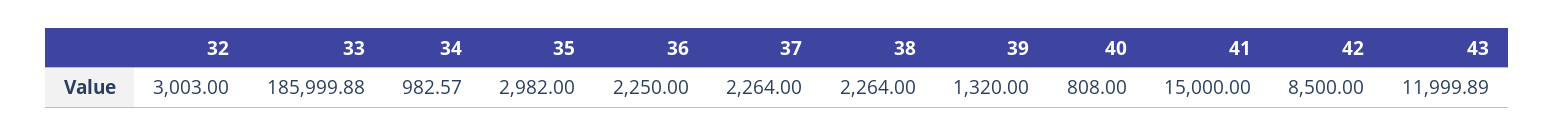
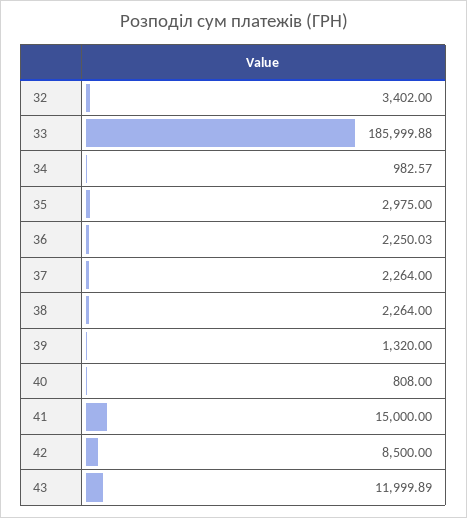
  {
-   "32": 3003,
+   "32": 3402,
    "33": 185999.88,
    "34": 982.57,
-   "35": 2982,
+   "35": 2975,
-   "36": 2250,
+   "36": 2250.03,
    "37": 2264,
    "38": 2264,
    "39": 1320,
    "40": 808,
    "41": 15000,
    "42": 8500,
    "43": 11999.89
  }

